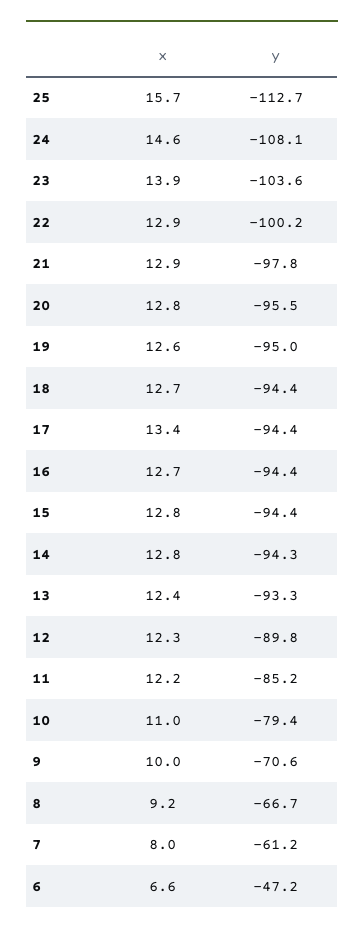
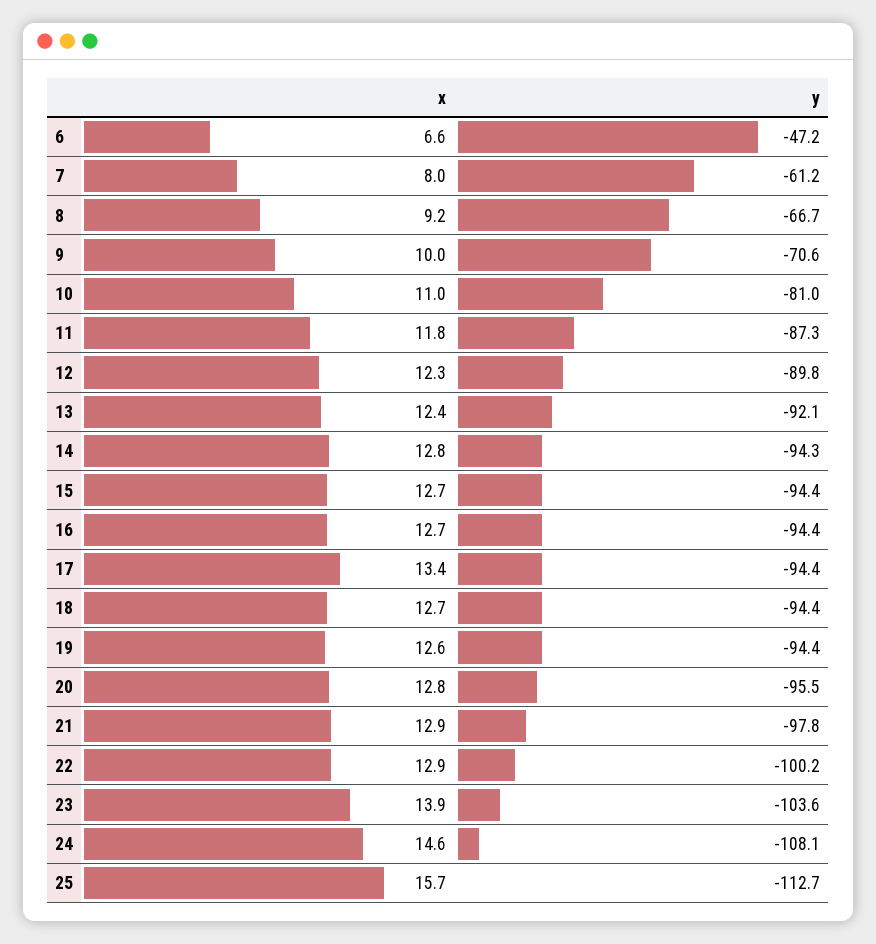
  {
    "x": {
      "25": 15.7,
      "24": 14.6,
      "23": 13.9,
      "22": 12.9,
      "21": 12.9,
      "20": 12.8,
      "19": 12.6,
      "18": 12.7,
      "17": 13.4,
      "16": 12.7,
-     "15": 12.8,
+     "15": 12.7,
      "14": 12.8,
      "13": 12.4,
      "12": 12.3,
-     "11": 12.2,
+     "11": 11.8,
      "10": 11,
      "9": 10,
      "8": 9.2,
      "7": 8,
      "6": 6.6
    },
    "y": {
      "25": -112.7,
      "24": -108.1,
      "23": -103.6,
      "22": -100.2,
      "21": -97.8,
      "20": -95.5,
-     "19": -95,
+     "19": -94.4,
      "18": -94.4,
      "17": -94.4,
      "16": -94.4,
      "15": -94.4,
      "14": -94.3,
-     "13": -93.3,
+     "13": -92.1,
      "12": -89.8,
-     "11": -85.2,
+     "11": -87.3,
-     "10": -79.4,
+     "10": -81,
      "9": -70.6,
      "8": -66.7,
      "7": -61.2,
      "6": -47.2
    }
  }

